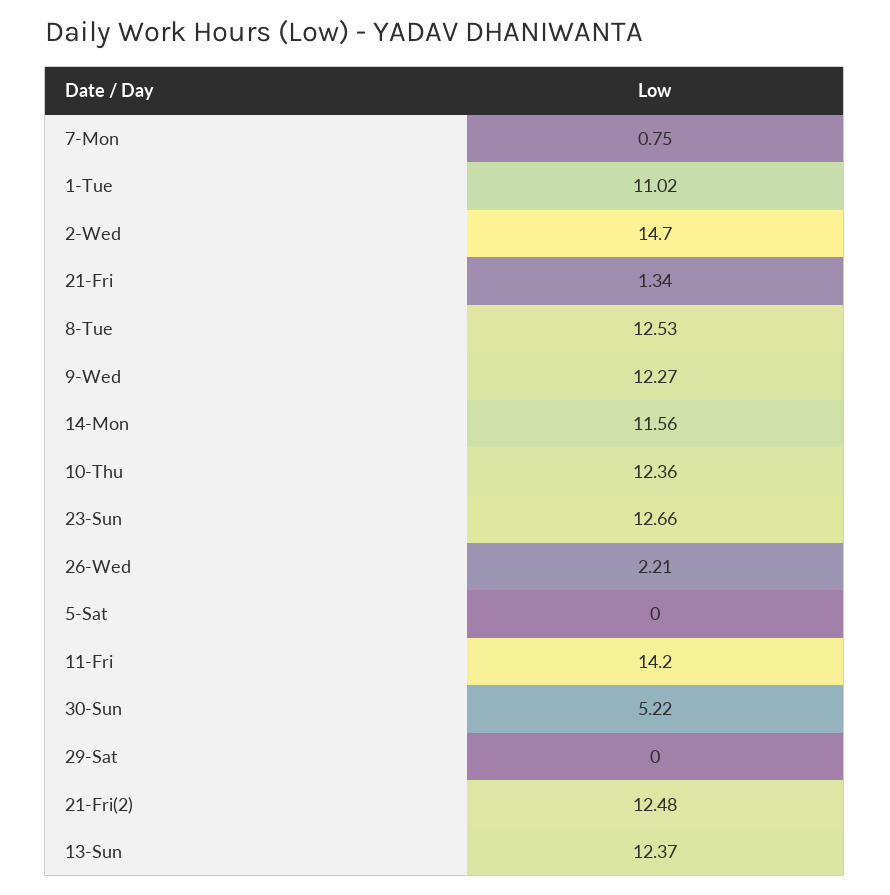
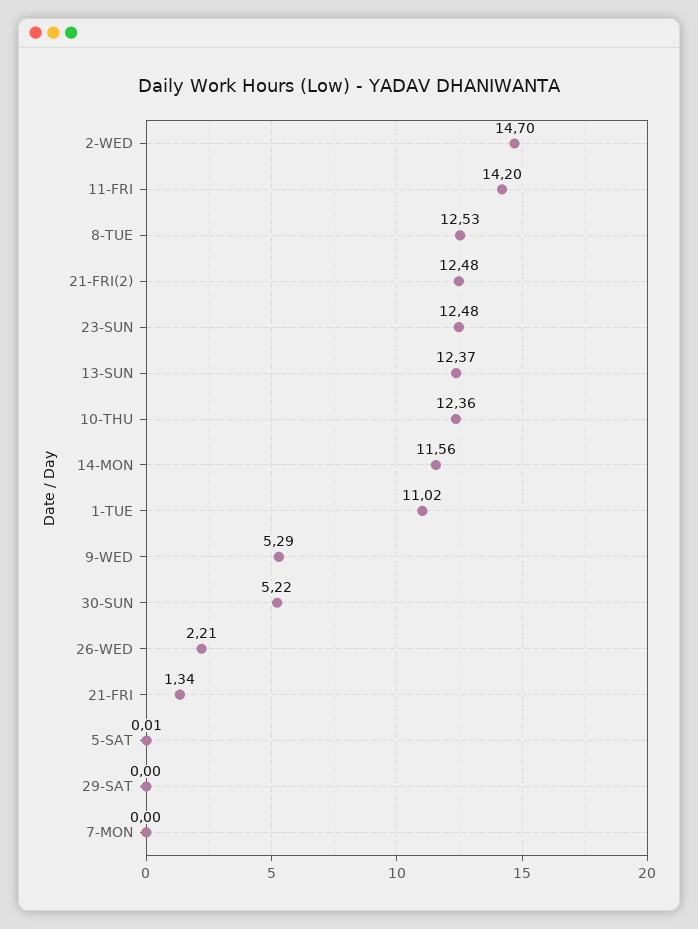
  {
-   "7-Mon": 0.75,
+   "7-Mon": 0,
    "1-Tue": 11.02,
    "2-Wed": 14.7,
    "21-Fri": 1.34,
    "8-Tue": 12.53,
-   "9-Wed": 12.27,
+   "9-Wed": 5.29,
    "14-Mon": 11.56,
    "10-Thu": 12.36,
-   "23-Sun": 12.66,
+   "23-Sun": 12.48,
    "26-Wed": 2.21,
-   "5-Sat": 0,
+   "5-Sat": 0.01,
    "11-Fri": 14.2,
    "30-Sun": 5.22,
    "29-Sat": 0,
    "21-Fri(2)": 12.48,
    "13-Sun": 12.37
  }

